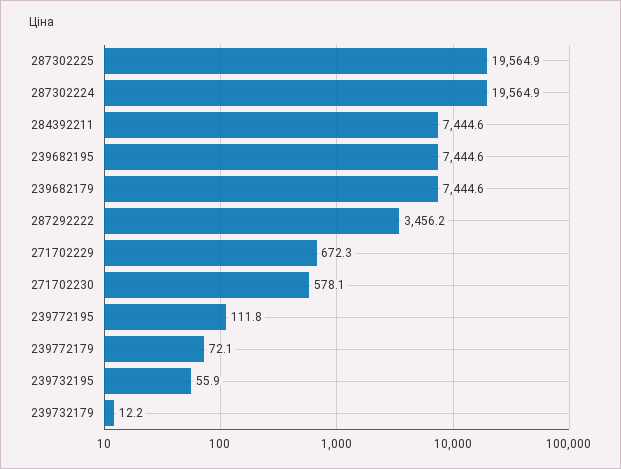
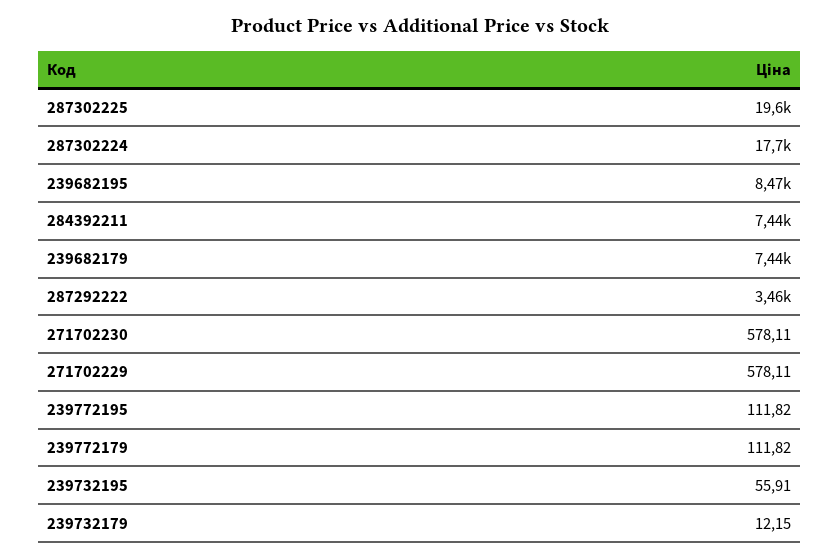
  {
    "287302225": 19564.9,
-   "287302224": 19564.9,
+   "287302224": 17700,
    "284392211": 7444.6,
-   "239682195": 7444.6,
+   "239682195": 8470,
    "239682179": 7444.6,
    "287292222": 3456.2,
-   "271702229": 672.3,
+   "271702229": 578.11,
    "271702230": 578.11,
    "239772195": 111.82,
-   "239772179": 72.1,
+   "239772179": 111.82,
    "239732195": 55.91,
    "239732179": 12.15
  }

